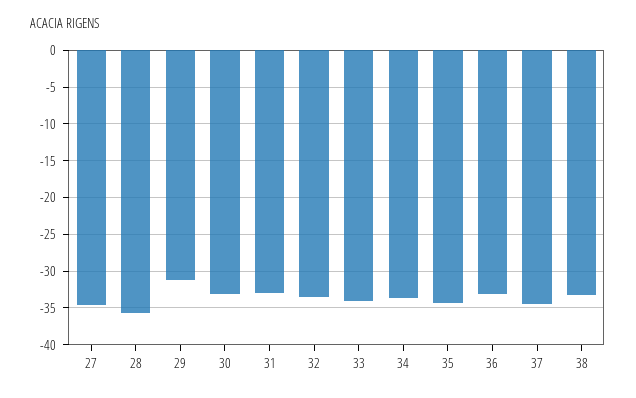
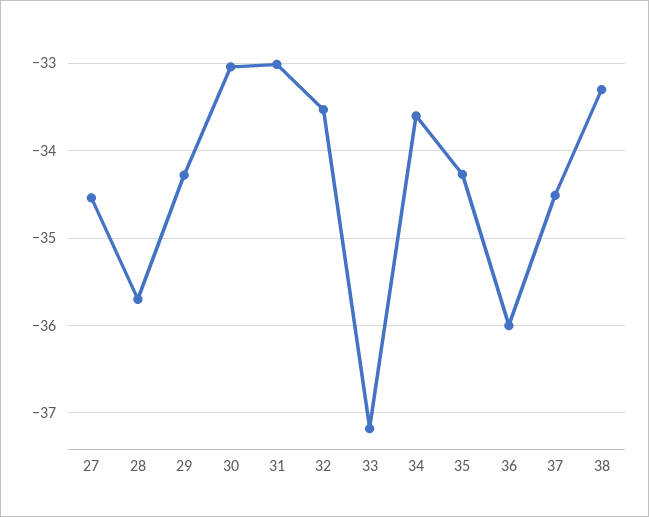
  {
    "27": -34.5,
    "28": -35.7,
-   "29": -31,
+   "29": -34.3,
    "30": -33,
    "31": -33,
    "32": -33.5,
-   "33": -34,
+   "33": -37.2,
    "34": -33.6,
    "35": -34.3,
-   "36": -33,
+   "36": -36,
    "37": -34.5,
    "38": -33.3
  }

